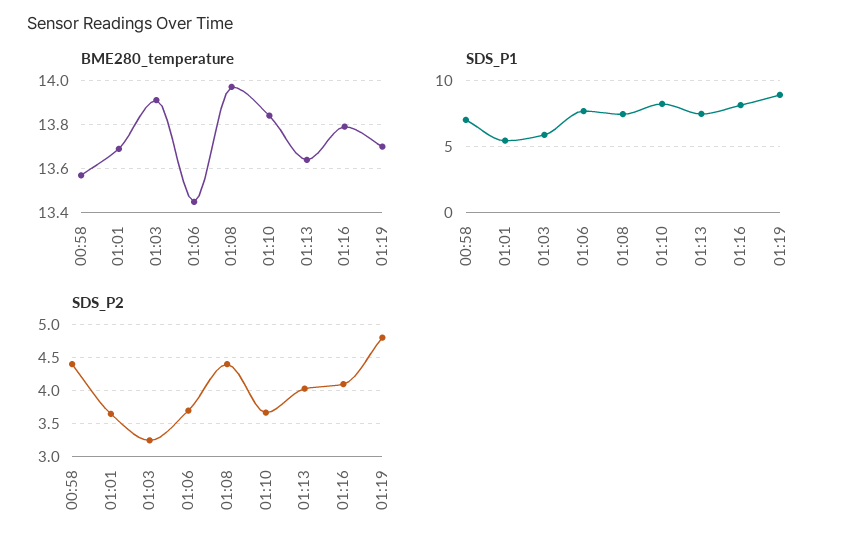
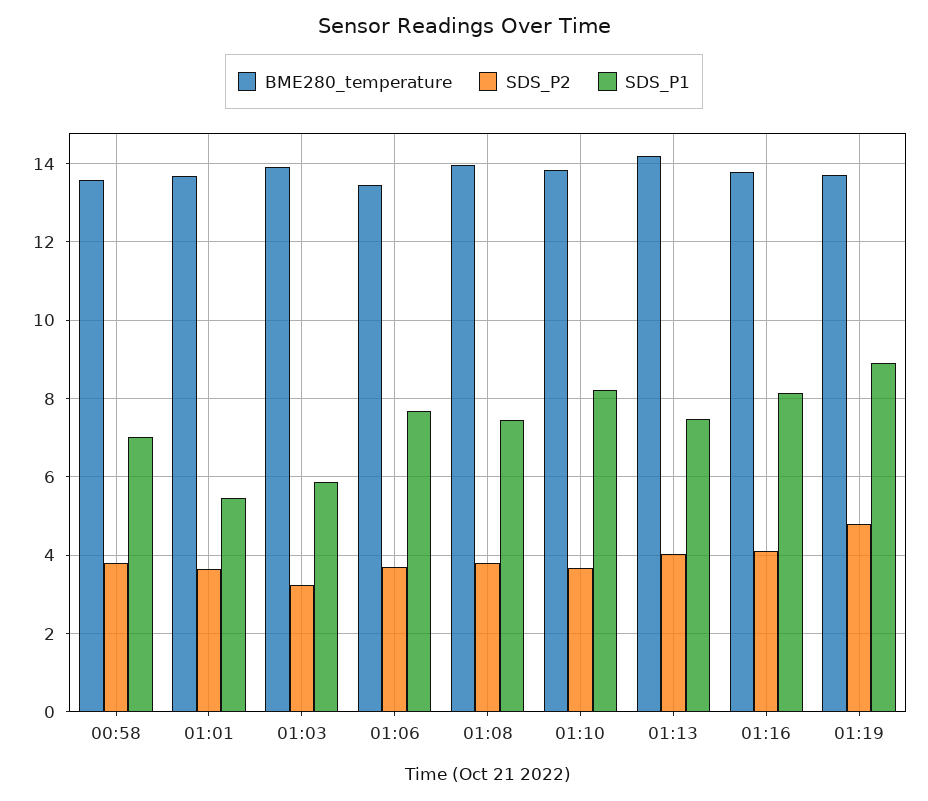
  {
    "BME280_temperature": {
      "00:58": 13.55,
      "01:01": 13.7,
      "01:03": 13.9,
      "01:06": 13.45,
      "01:08": 13.95,
      "01:10": 13.85,
-     "01:13": 13.65,
+     "01:13": 14.2,
      "01:16": 13.8,
      "01:19": 13.7
    },
    "SDS_P1": {
      "00:58": 7,
      "01:01": 5.4,
      "01:03": 5.8,
      "01:06": 7.6,
      "01:08": 7.4,
      "01:10": 8.2,
      "01:13": 7.4,
      "01:16": 8.2,
      "01:19": 9
    },
    "SDS_P2": {
-     "00:58": 4.4,
+     "00:58": 3.8,
      "01:01": 3.7,
      "01:03": 3.3,
      "01:06": 3.7,
-     "01:08": 4.4,
+     "01:08": 3.8,
      "01:10": 3.7,
      "01:13": 4,
      "01:16": 4.1,
      "01:19": 4.8
    }
  }

